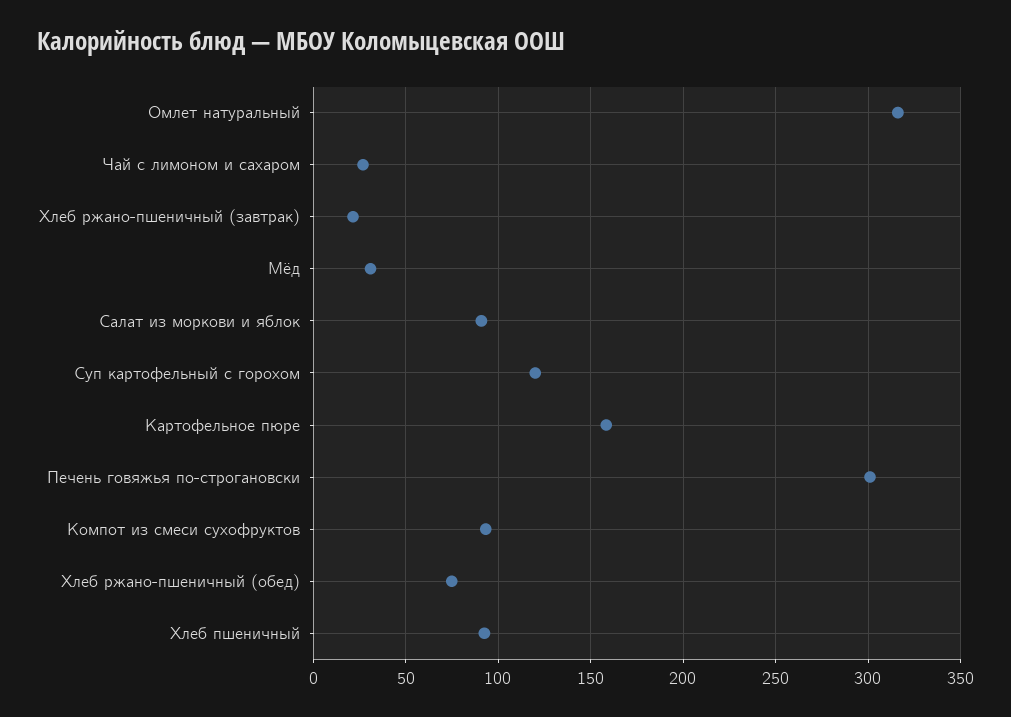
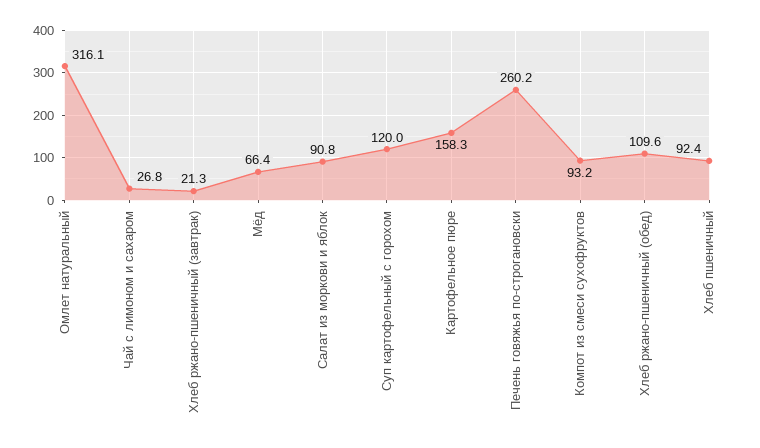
  {
    "Омлет натуральный": 316.1,
    "Чай с лимоном и сахаром": 26.8,
    "Хлеб ржано-пшеничный (завтрак)": 21.3,
-   "Мёд": 30,
+   "Мёд": 66.4,
    "Салат из моркови и яблок": 90.8,
    "Суп картофельный с горохом": 120,
    "Картофельное пюре": 158.3,
-   "Печень говяжья по-строгановски": 300,
+   "Печень говяжья по-строгановски": 260.2,
    "Компот из смеси сухофруктов": 93.2,
-   "Хлеб ржано-пшеничный (обед)": 75,
+   "Хлеб ржано-пшеничный (обед)": 109.6,
    "Хлеб пшеничный": 92.4
  }

